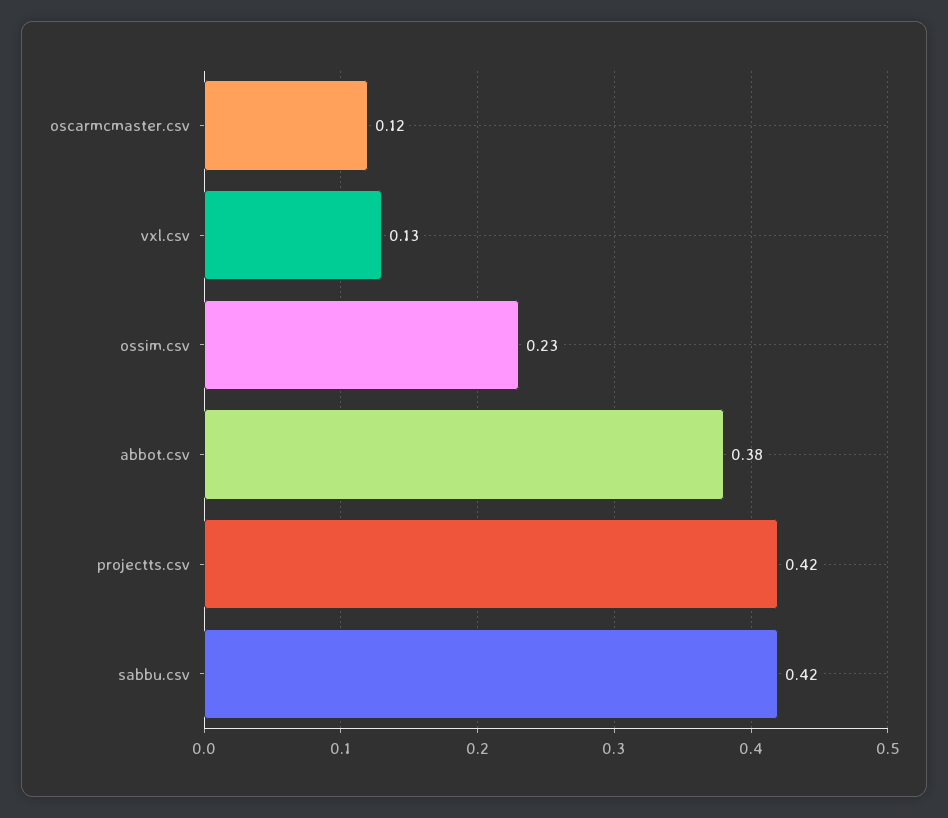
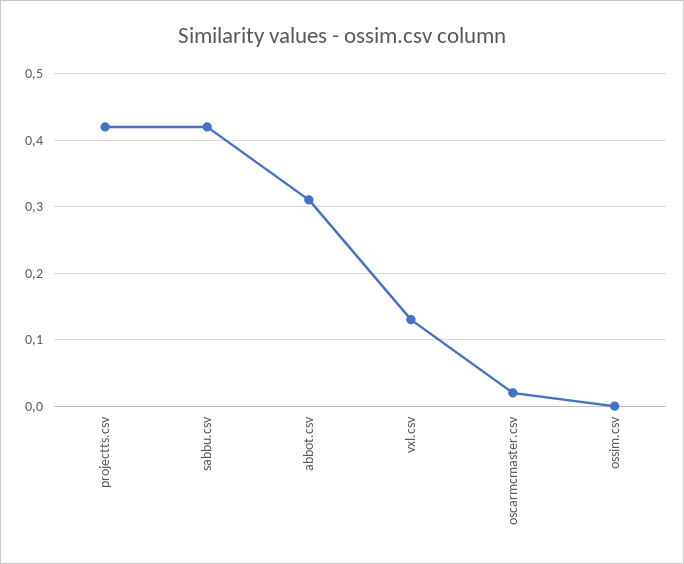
  {
-   "oscarmcmaster.csv": 0.12,
+   "oscarmcmaster.csv": 0.02,
    "vxl.csv": 0.13,
-   "ossim.csv": 0.23,
+   "ossim.csv": 0,
-   "abbot.csv": 0.38,
+   "abbot.csv": 0.31,
    "projectts.csv": 0.42,
    "sabbu.csv": 0.42
  }

